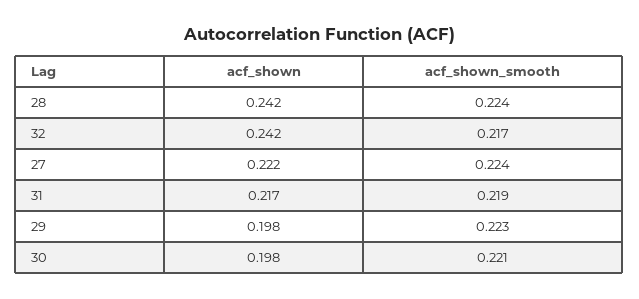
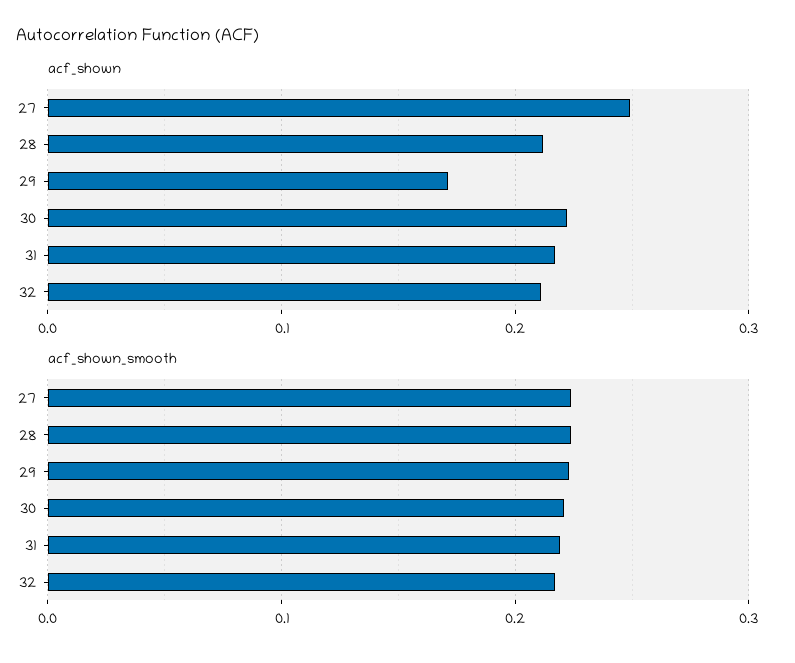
  {
    "acf_shown": {
-     "28": 0.242,
+     "28": 0.21,
-     "32": 0.242,
+     "32": 0.21,
-     "27": 0.222,
+     "27": 0.25,
      "31": 0.217,
-     "29": 0.198,
+     "29": 0.17,
-     "30": 0.198
+     "30": 0.22
    },
    "acf_shown_smooth": {
      "28": 0.224,
      "32": 0.217,
      "27": 0.224,
      "31": 0.219,
      "29": 0.223,
      "30": 0.221
    }
  }

